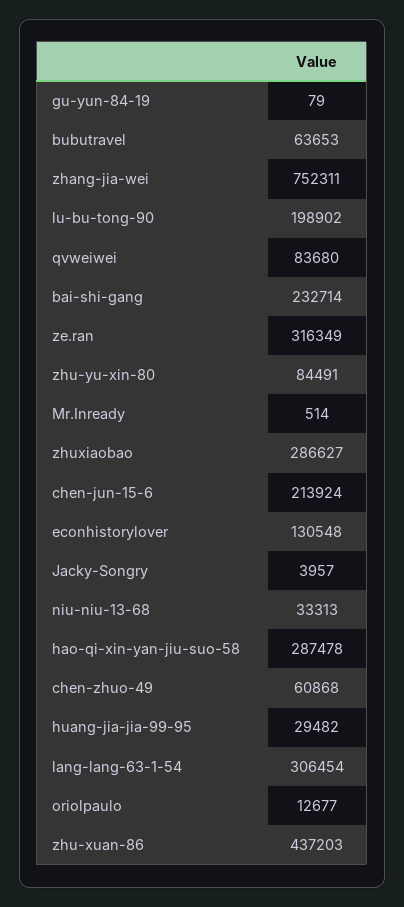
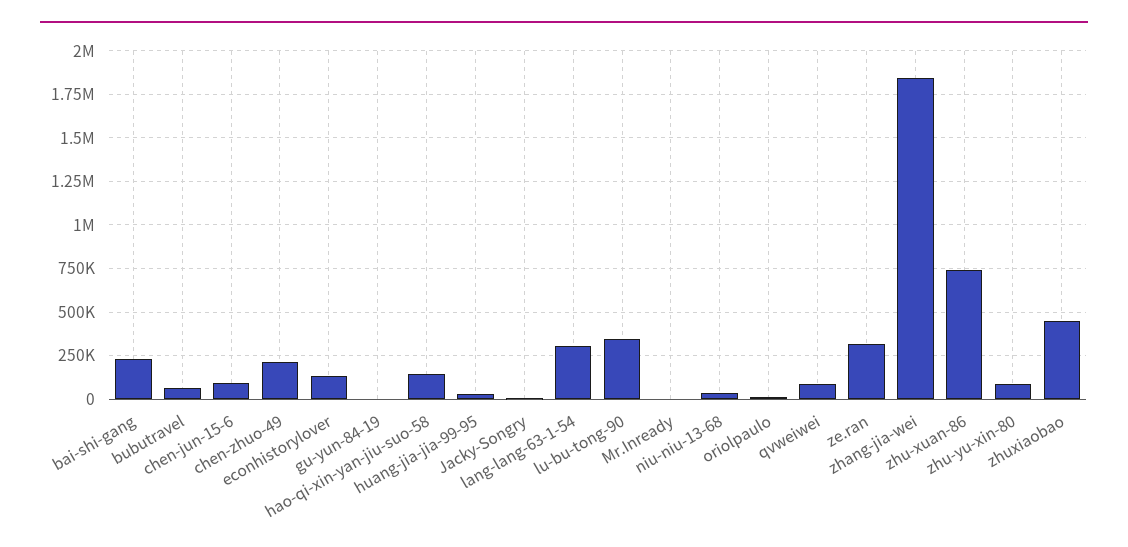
  {
    "gu-yun-84-19": 79,
    "bubutravel": 63653,
-   "zhang-jia-wei": 752311,
+   "zhang-jia-wei": 1850000,
-   "lu-bu-tong-90": 198902,
+   "lu-bu-tong-90": 350000,
    "qvweiwei": 83680,
    "bai-shi-gang": 232714,
    "ze.ran": 316349,
    "zhu-yu-xin-80": 84491,
    "Mr.Inready": 514,
-   "zhuxiaobao": 286627,
+   "zhuxiaobao": 450000,
-   "chen-jun-15-6": 213924,
+   "chen-jun-15-6": 100000,
    "econhistorylover": 130548,
    "Jacky-Songry": 3957,
    "niu-niu-13-68": 33313,
-   "hao-qi-xin-yan-jiu-suo-58": 287478,
+   "hao-qi-xin-yan-jiu-suo-58": 150000,
-   "chen-zhuo-49": 60868,
+   "chen-zhuo-49": 200000,
    "huang-jia-jia-99-95": 29482,
    "lang-lang-63-1-54": 306454,
    "oriolpaulo": 12677,
-   "zhu-xuan-86": 437203
+   "zhu-xuan-86": 750000
  }

